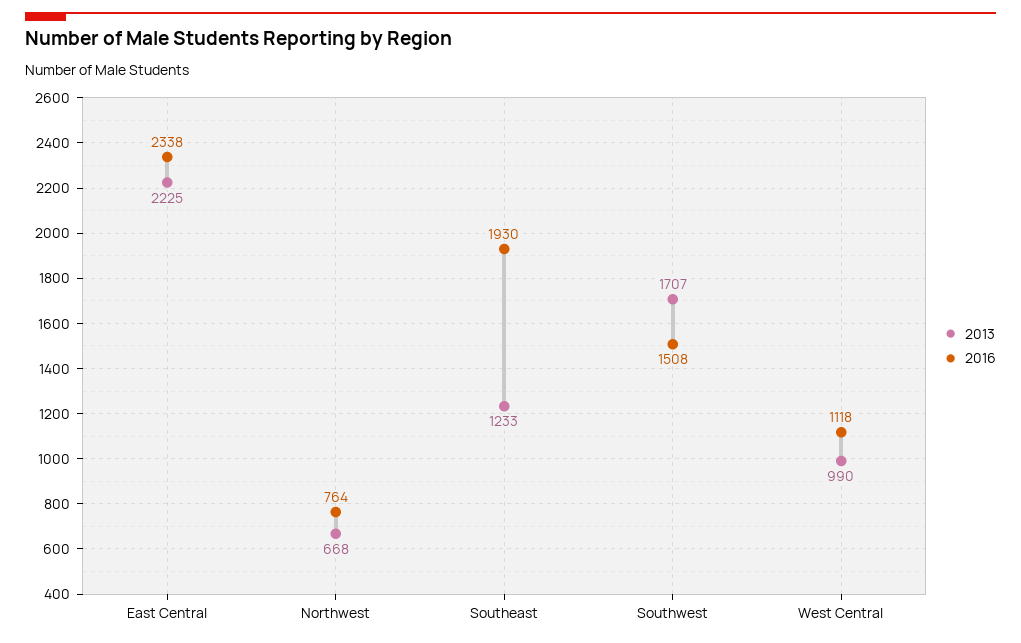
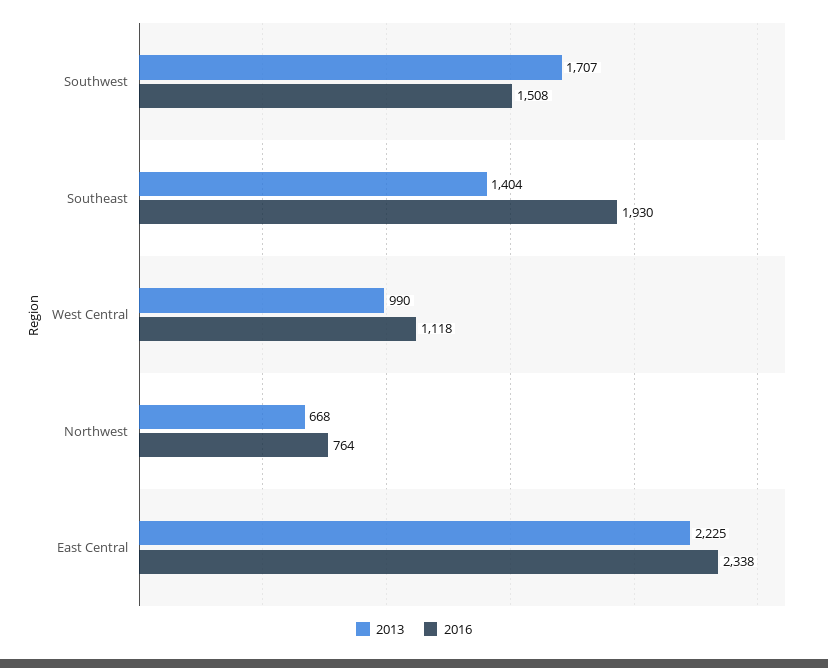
  {
    "2013": {
      "East Central": 2225,
      "Northwest": 668,
-     "Southeast": 1233,
+     "Southeast": 1404,
      "Southwest": 1707,
      "West Central": 990
    },
    "2016": {
      "East Central": 2338,
      "Northwest": 764,
      "Southeast": 1930,
      "Southwest": 1508,
      "West Central": 1118
    }
  }

